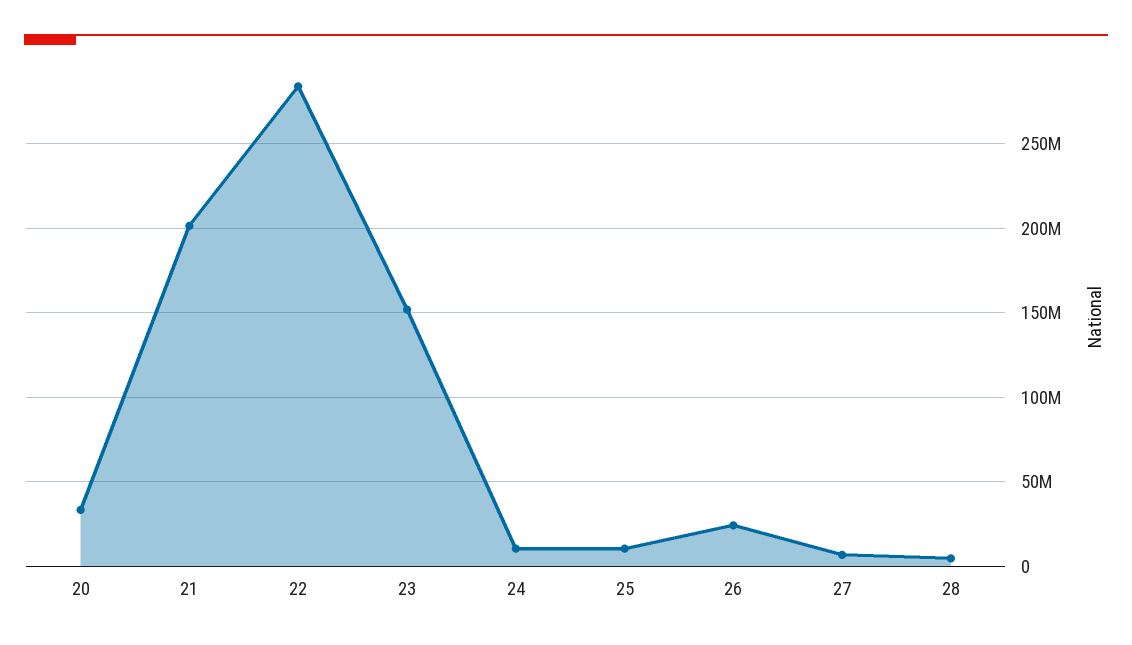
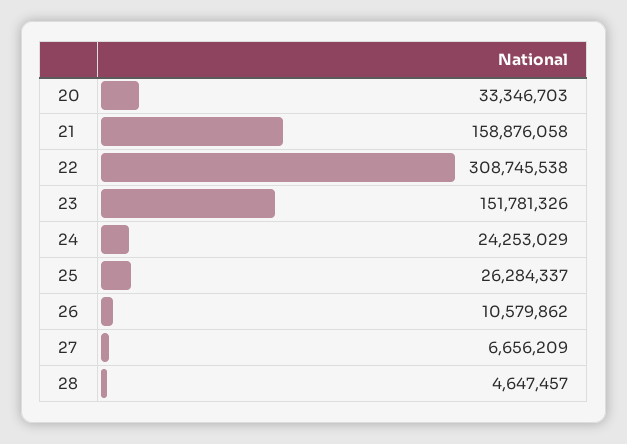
  {
    "20": 33346703,
-   "21": 200000000,
+   "21": 158876058,
-   "22": 285000000,
+   "22": 308745538,
    "23": 151781326,
-   "24": 10000000,
+   "24": 24253029,
-   "25": 10000000,
+   "25": 26284337,
-   "26": 25000000,
+   "26": 10579862,
    "27": 6656209,
    "28": 4647457
  }

